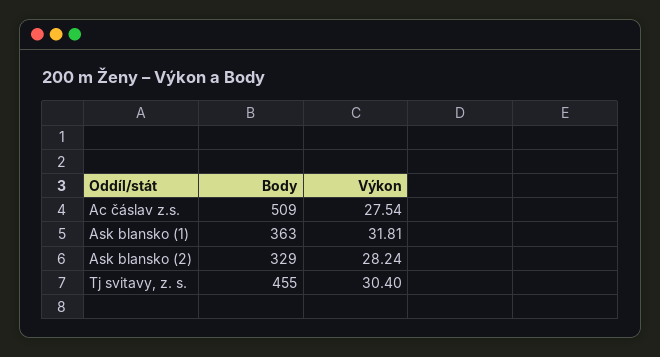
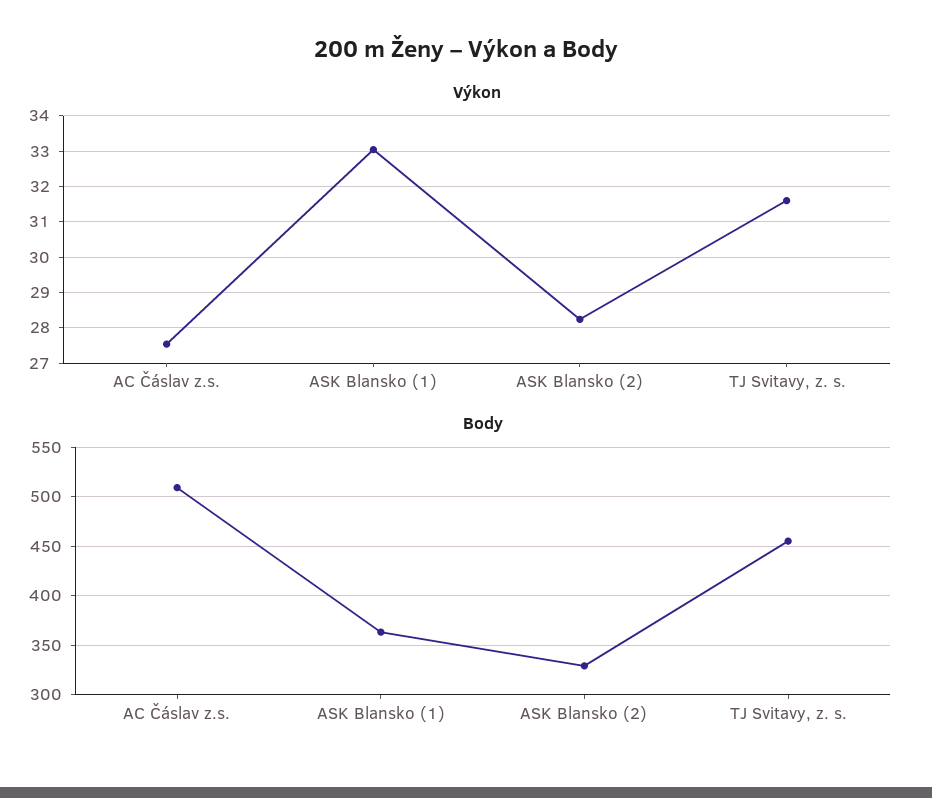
  {
    "Body": {
      "Ac čáslav z.s.": 509,
      "Ask blansko (1)": 363,
      "Ask blansko (2)": 329,
      "Tj svitavy, z. s.": 455
    },
    "Výkon": {
      "Ac čáslav z.s.": 27.54,
-     "Ask blansko (1)": 31.81,
+     "Ask blansko (1)": 33,
      "Ask blansko (2)": 28.24,
-     "Tj svitavy, z. s.": 30.4
+     "Tj svitavy, z. s.": 31.6
    }
  }

